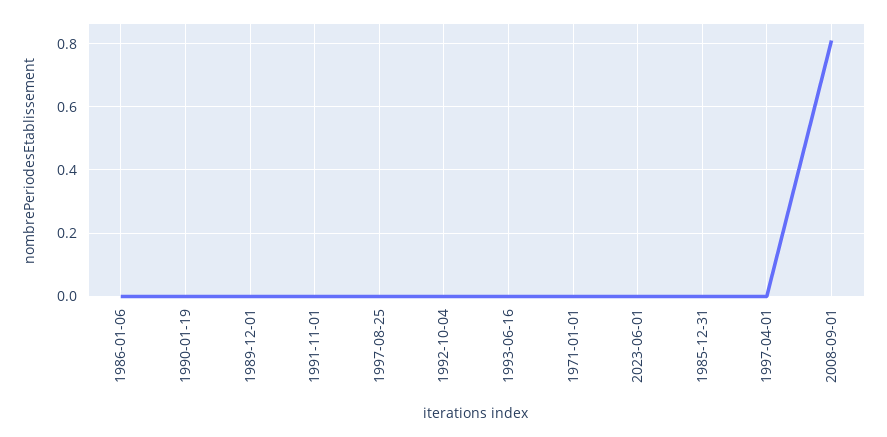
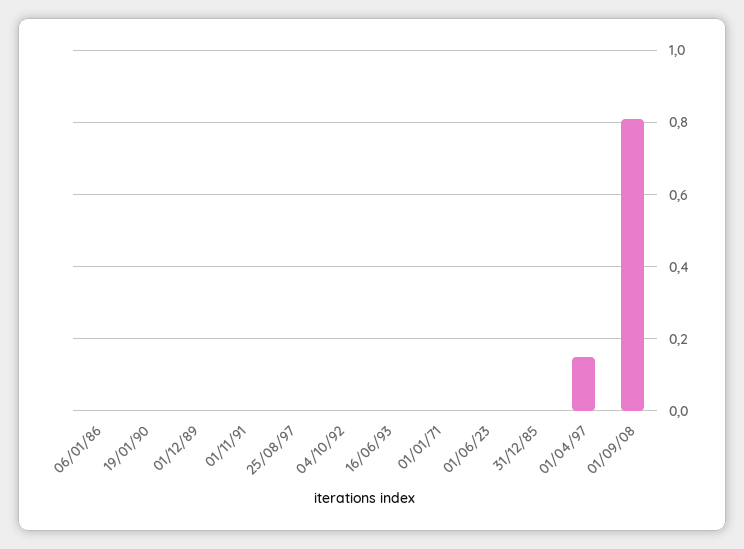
  {
    "1986-01-06": 0,
    "1990-01-19": 0,
    "1989-12-01": 0,
    "1991-11-01": 0,
    "1997-08-25": 0,
    "1992-10-04": 0,
    "1993-06-16": 0,
    "1971-01-01": 0,
    "2023-06-01": 0,
    "1985-12-31": 0,
-   "1997-04-01": 0,
+   "1997-04-01": 0.15,
    "2008-09-01": 0.8
  }

